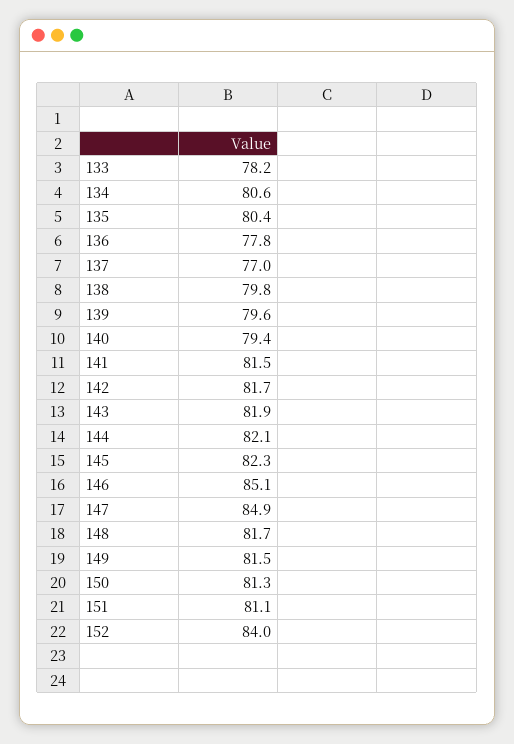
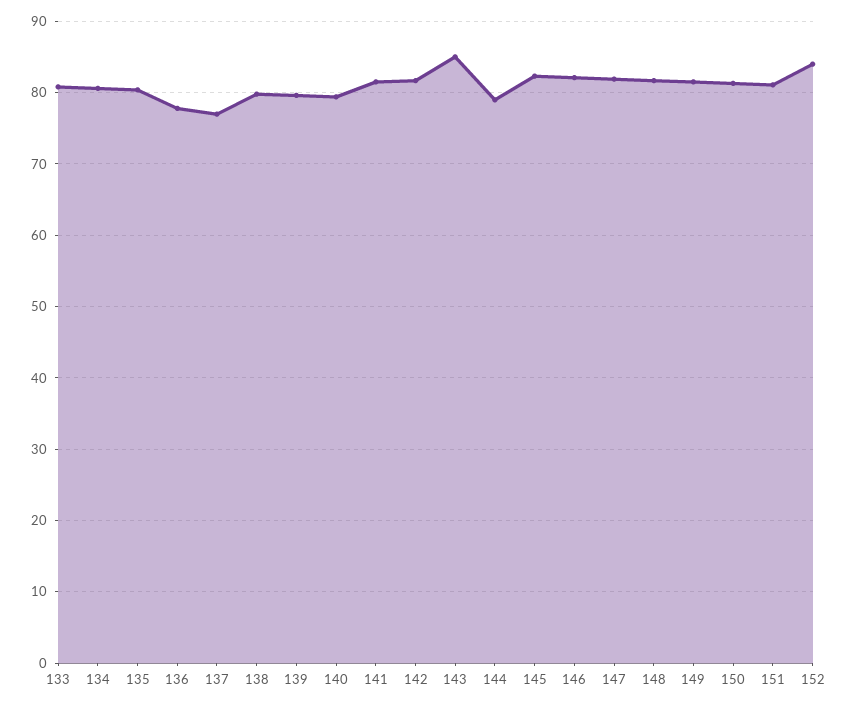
  {
-   "133": 78.2,
+   "133": 81,
    "134": 80.6,
    "135": 80.4,
    "136": 77.8,
    "137": 77,
    "138": 79.8,
    "139": 79.6,
    "140": 79.4,
    "141": 81.5,
    "142": 81.7,
-   "143": 81.9,
+   "143": 85,
-   "144": 82.1,
+   "144": 79,
    "145": 82.3,
-   "146": 85.1,
+   "146": 82,
-   "147": 84.9,
+   "147": 82,
    "148": 81.7,
    "149": 81.5,
    "150": 81.3,
    "151": 81.1,
    "152": 84
  }

